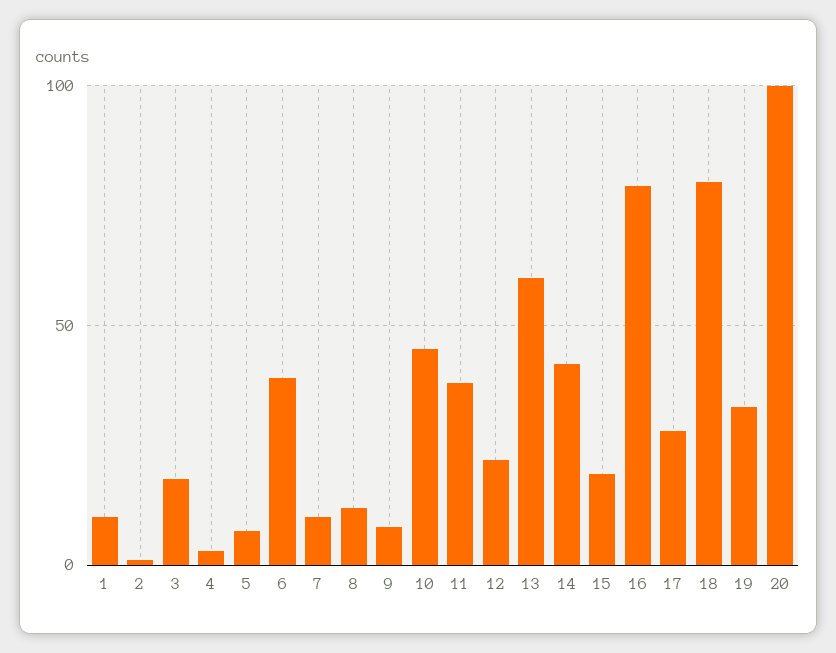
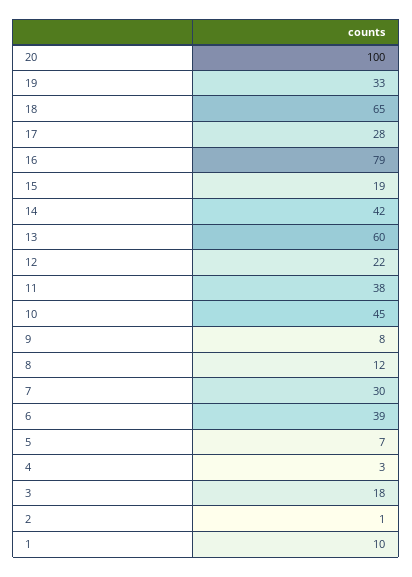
  {
    "1": 10,
    "2": 1,
    "3": 18,
    "4": 3,
    "5": 7,
    "6": 39,
-   "7": 10,
+   "7": 30,
    "8": 12,
    "9": 8,
    "10": 45,
    "11": 38,
    "12": 22,
    "13": 60,
    "14": 42,
    "15": 19,
    "16": 79,
    "17": 28,
-   "18": 80,
+   "18": 65,
    "19": 33,
    "20": 100
  }

